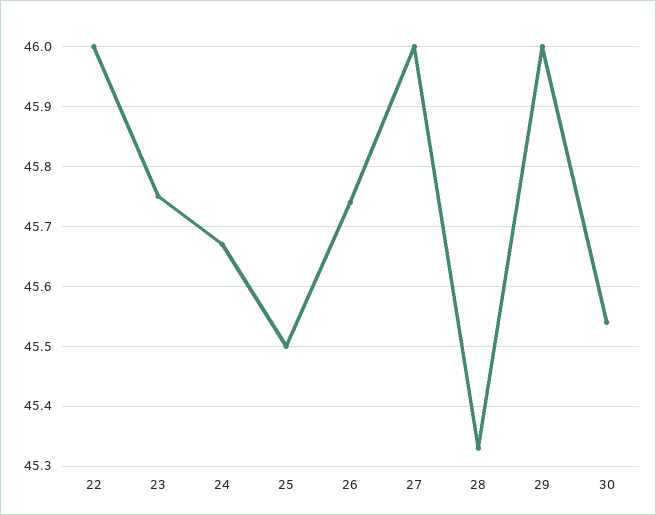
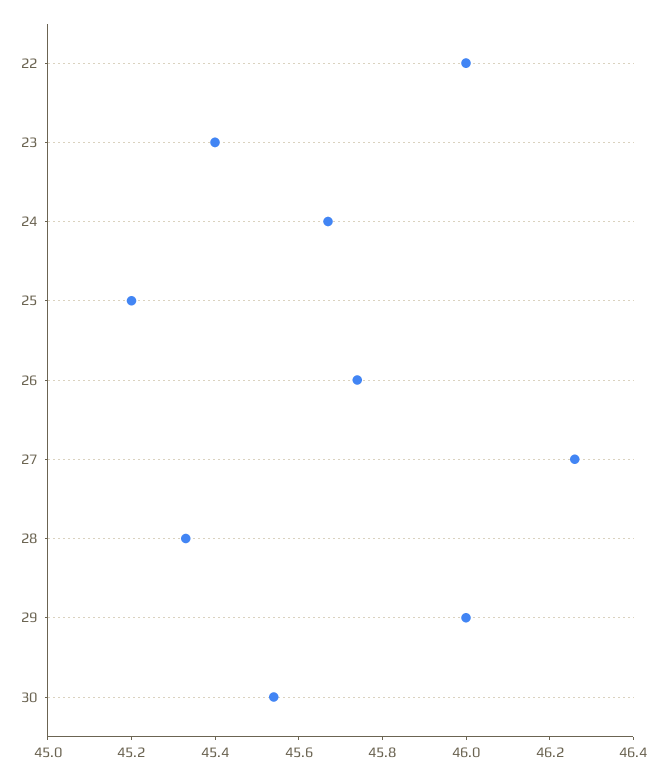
  {
    "22": 46,
-   "23": 45.75,
+   "23": 45.4,
    "24": 45.65,
-   "25": 45.5,
+   "25": 45.2,
    "26": 45.75,
-   "27": 46,
+   "27": 46.25,
    "28": 45.35,
    "29": 46,
    "30": 45.55
  }

